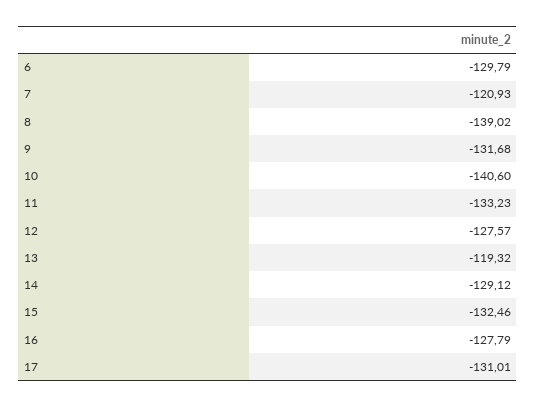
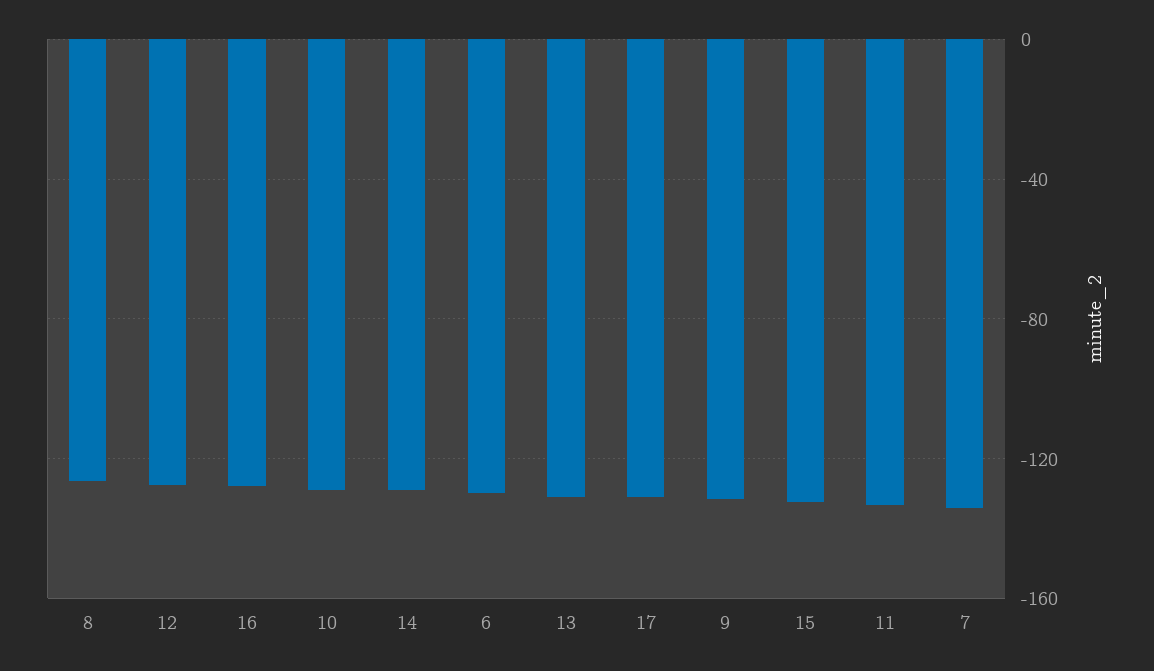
  {
    "6": -129.79,
-   "7": -120.93,
+   "7": -135,
-   "8": -139.02,
+   "8": -125,
    "9": -131.68,
-   "10": -140.6,
+   "10": -130,
    "11": -133.23,
    "12": -127.57,
-   "13": -119.32,
+   "13": -130,
    "14": -129.12,
    "15": -132.46,
    "16": -127.79,
    "17": -131.01
  }

